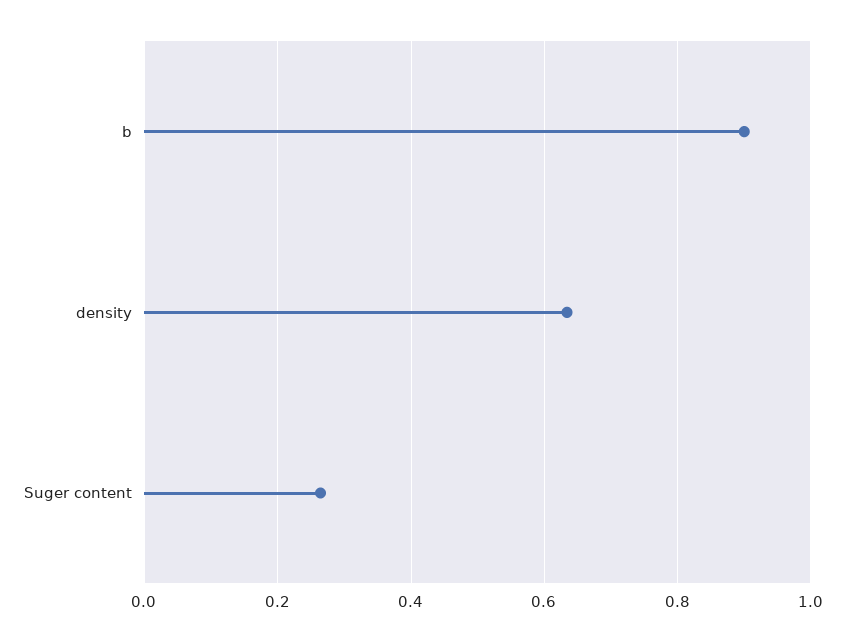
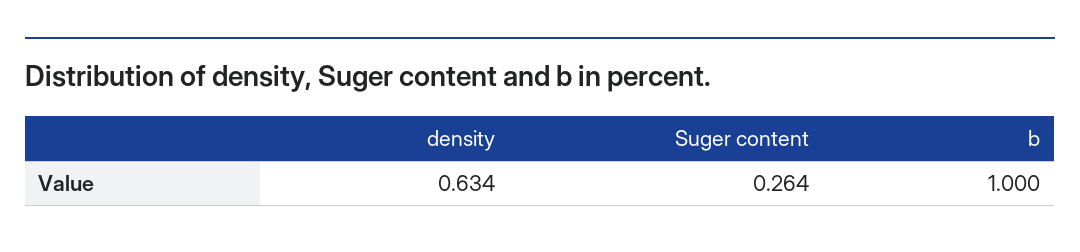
  {
-   "b": 0.9,
+   "b": 1,
    "density": 0.634,
    "Suger content": 0.264
  }

